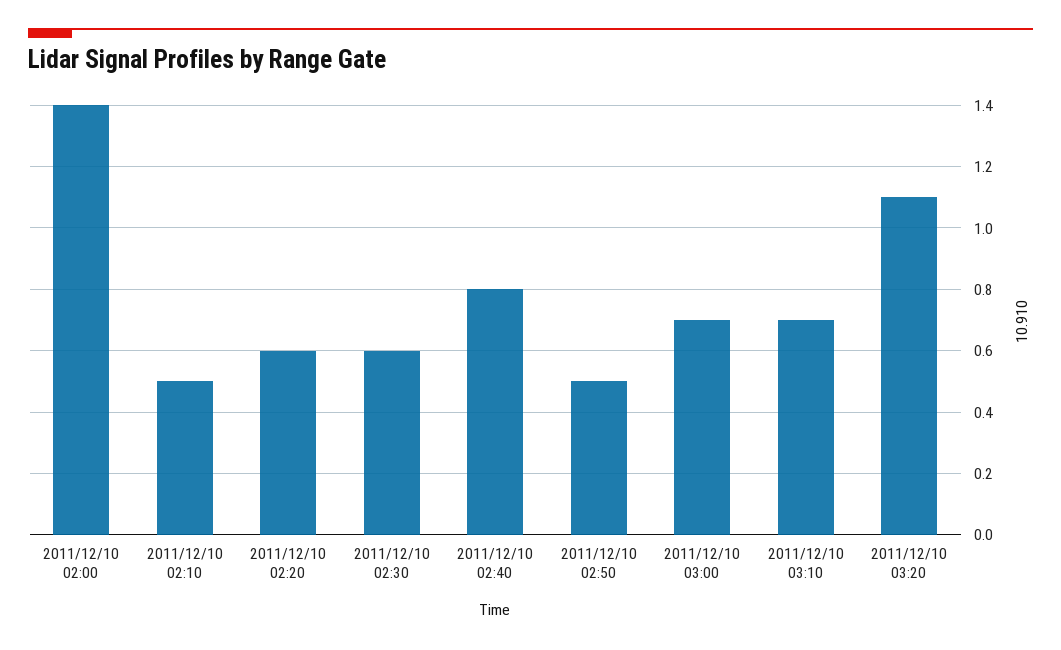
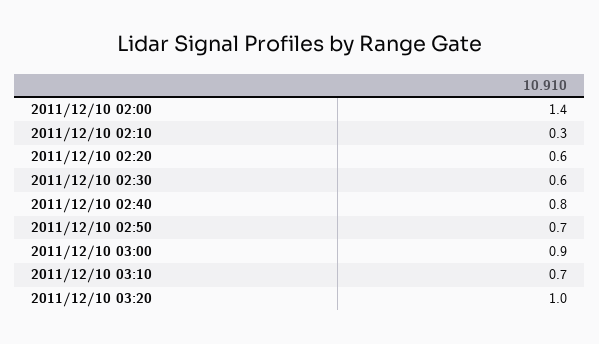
  {
    "2011/12/10 02:00": 1.4,
-   "2011/12/10 02:10": 0.5,
+   "2011/12/10 02:10": 0.3,
    "2011/12/10 02:20": 0.6,
    "2011/12/10 02:30": 0.6,
    "2011/12/10 02:40": 0.8,
-   "2011/12/10 02:50": 0.5,
+   "2011/12/10 02:50": 0.7,
-   "2011/12/10 03:00": 0.7,
+   "2011/12/10 03:00": 0.9,
    "2011/12/10 03:10": 0.7,
-   "2011/12/10 03:20": 1.1
+   "2011/12/10 03:20": 1
  }

